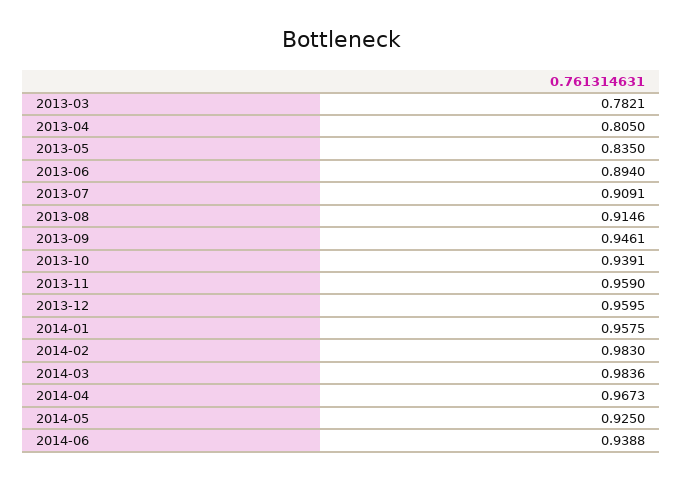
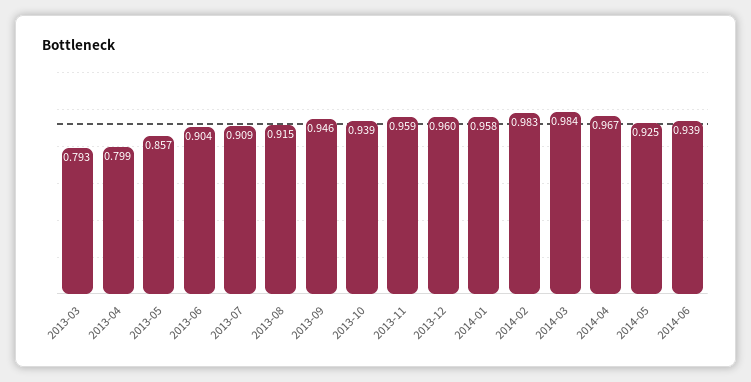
  {
-   "2013-03": 0.7821,
+   "2013-03": 0.793,
-   "2013-04": 0.805,
+   "2013-04": 0.799,
-   "2013-05": 0.835,
+   "2013-05": 0.857,
-   "2013-06": 0.894,
+   "2013-06": 0.904,
    "2013-07": 0.9091,
    "2013-08": 0.9146,
    "2013-09": 0.9461,
    "2013-10": 0.9391,
    "2013-11": 0.959,
    "2013-12": 0.9595,
    "2014-01": 0.9575,
    "2014-02": 0.983,
    "2014-03": 0.9836,
    "2014-04": 0.9673,
    "2014-05": 0.925,
    "2014-06": 0.9388
  }

